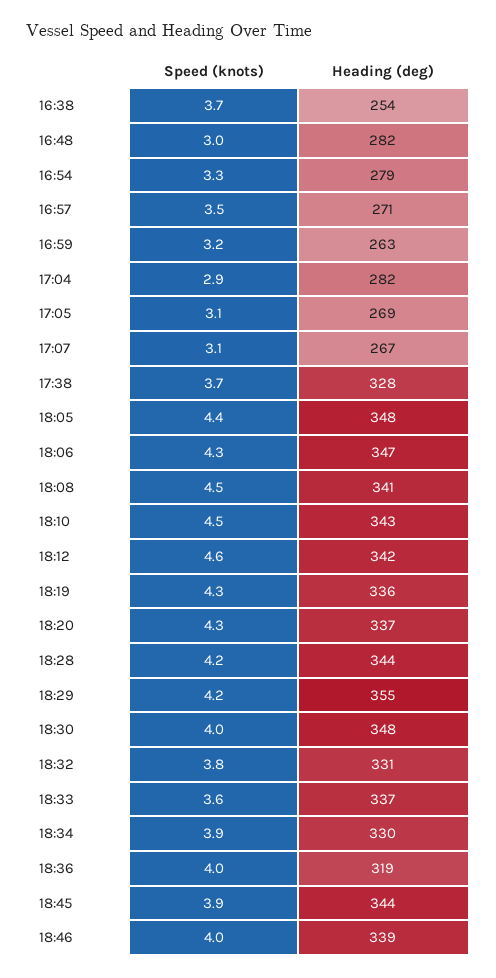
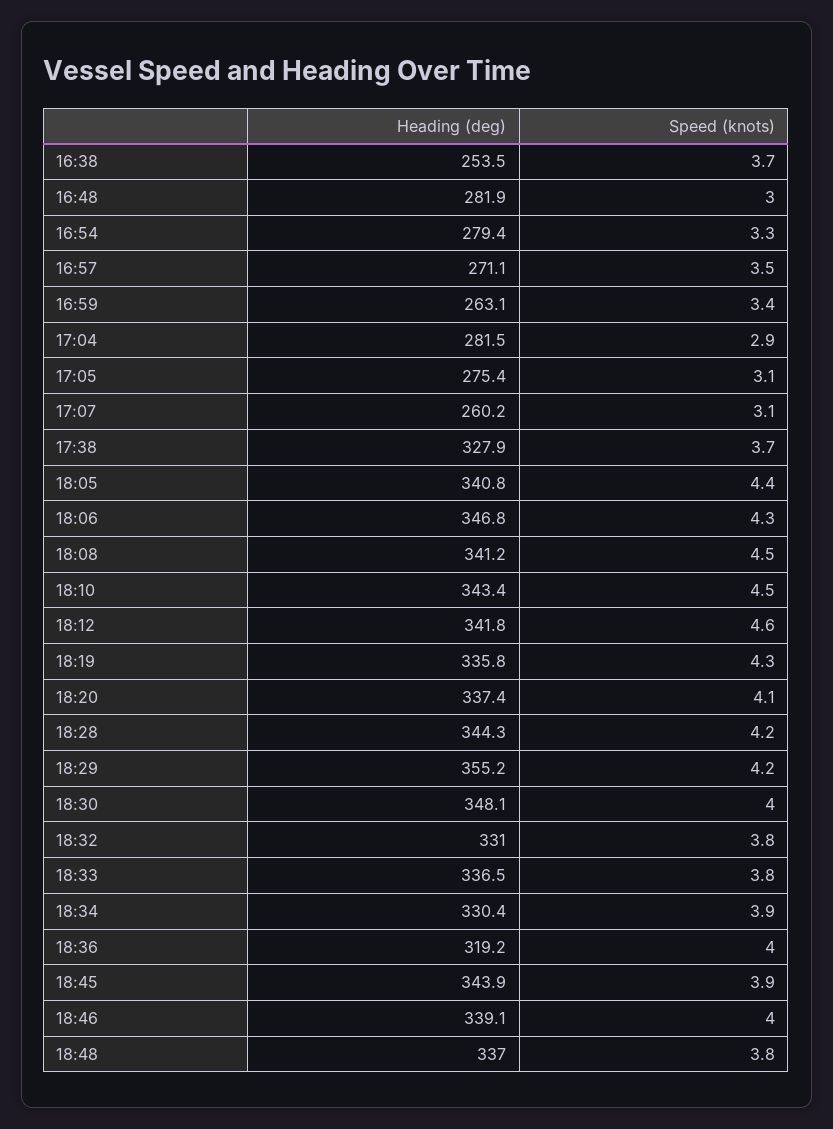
  {
    "Speed (knots)": {
      "16:38": 3.7,
      "16:48": 3,
      "16:54": 3.3,
      "16:57": 3.5,
-     "16:59": 3.2,
+     "16:59": 3.4,
      "17:04": 2.9,
      "17:05": 3.1,
      "17:07": 3.1,
      "17:38": 3.7,
      "18:05": 4.4,
      "18:06": 4.3,
      "18:08": 4.5,
      "18:10": 4.5,
      "18:12": 4.6,
      "18:19": 4.3,
-     "18:20": 4.3,
+     "18:20": 4.1,
      "18:28": 4.2,
      "18:29": 4.2,
      "18:30": 4,
      "18:32": 3.8,
-     "18:33": 3.6,
+     "18:33": 3.8,
      "18:34": 3.9,
      "18:36": 4,
      "18:45": 3.9,
-     "18:46": 4
+     "18:46": 4,
+     "18:48": 3.8
    },
    "Heading (deg)": {
      "16:38": 253.5,
      "16:48": 281.9,
      "16:54": 279.4,
      "16:57": 271.1,
      "16:59": 263.1,
      "17:04": 281.5,
-     "17:05": 269,
+     "17:05": 275.4,
-     "17:07": 267,
+     "17:07": 260.2,
      "17:38": 327.9,
-     "18:05": 348,
+     "18:05": 340.8,
      "18:06": 346.8,
      "18:08": 341.2,
      "18:10": 343.4,
      "18:12": 341.8,
      "18:19": 335.8,
      "18:20": 337.4,
      "18:28": 344.3,
      "18:29": 355.2,
      "18:30": 348.1,
      "18:32": 331,
      "18:33": 336.5,
      "18:34": 330.4,
      "18:36": 319.2,
      "18:45": 343.9,
-     "18:46": 339.1
+     "18:46": 339.1,
+     "18:48": 337
    }
  }

